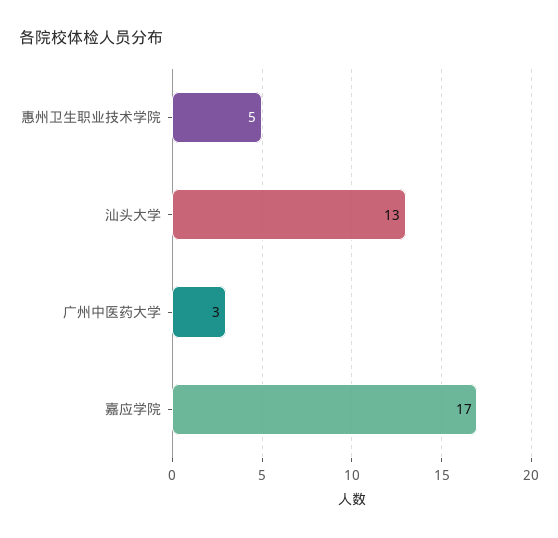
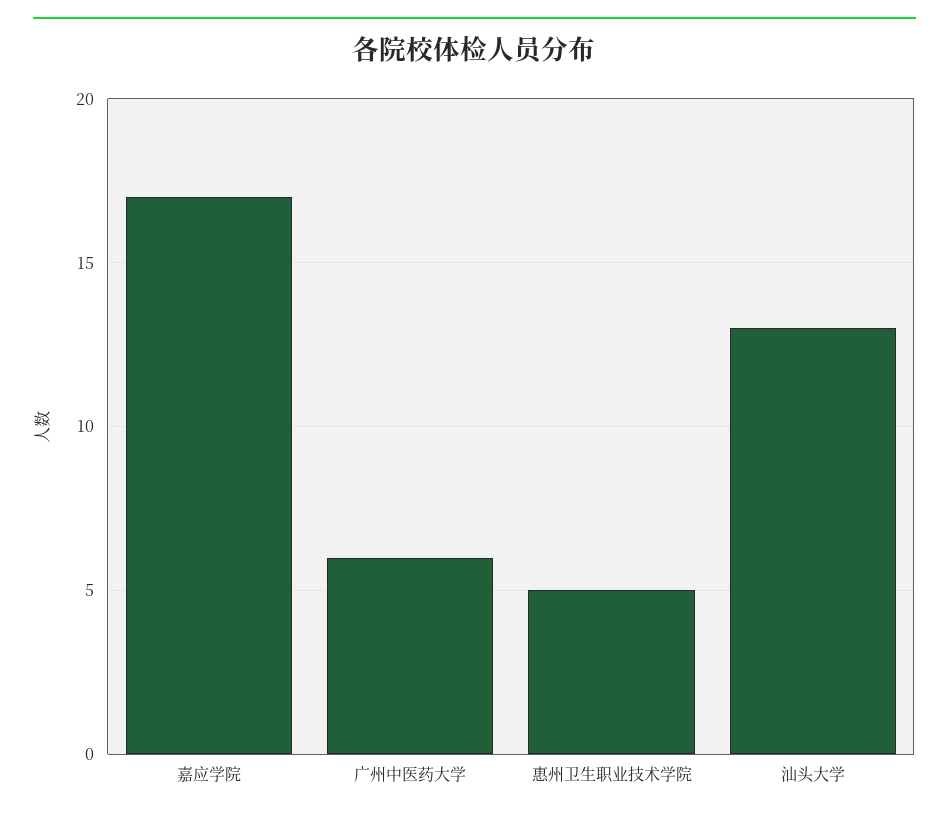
  {
    "惠州卫生职业技术学院": 5,
    "汕头大学": 13,
-   "广州中医药大学": 3,
+   "广州中医药大学": 6,
    "嘉应学院": 17
  }

